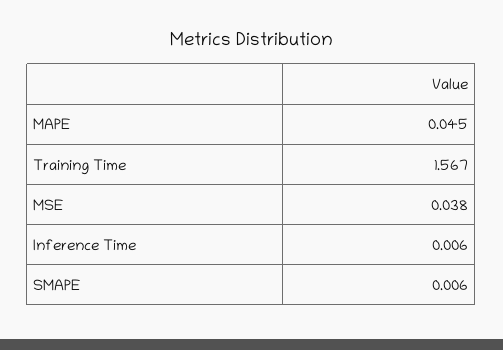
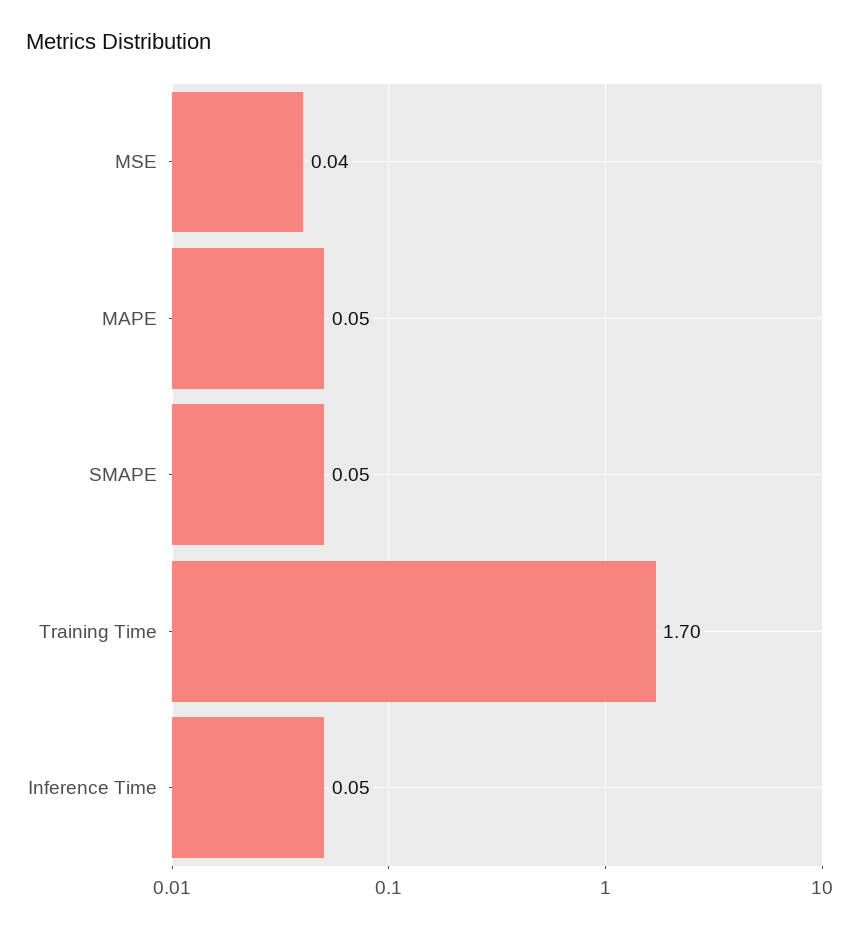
  {
    "MAPE": 0.045,
-   "Training Time": 1.567,
+   "Training Time": 1.7,
    "MSE": 0.038,
-   "Inference Time": 0.006,
+   "Inference Time": 0.05,
-   "SMAPE": 0.006
+   "SMAPE": 0.05
  }

